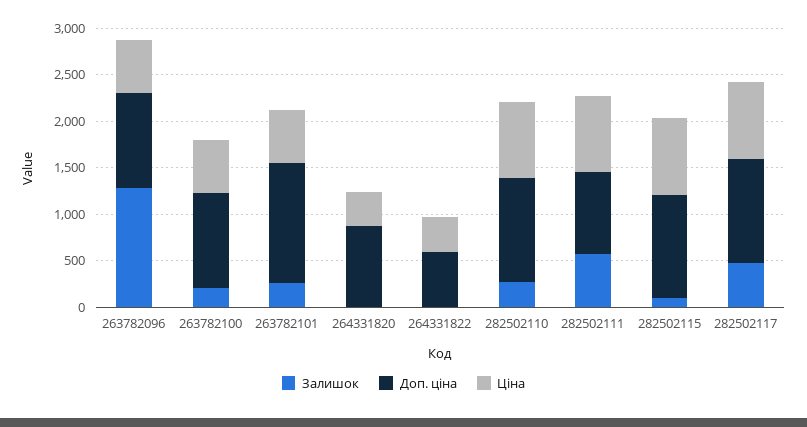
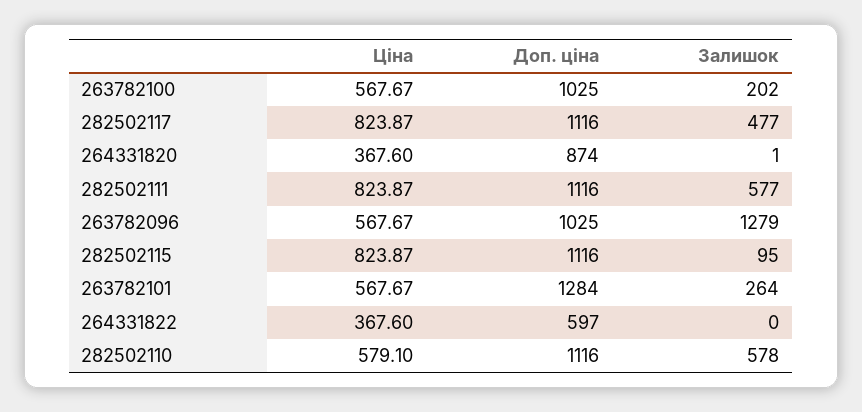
  {
    "Залишок": {
      "263782096": 1279,
      "263782100": 202,
      "263782101": 264,
      "264331820": 1,
      "264331822": 0,
-     "282502110": 300,
+     "282502110": 578,
      "282502111": 577,
      "282502115": 95,
      "282502117": 477
    },
    "Доп. ціна": {
      "263782096": 1025,
      "263782100": 1025,
      "263782101": 1284,
      "264331820": 874,
      "264331822": 597,
      "282502110": 1116,
-     "282502111": 900,
+     "282502111": 1116,
      "282502115": 1116,
      "282502117": 1116
    },
    "Ціна": {
      "263782096": 567.67,
      "263782100": 567.67,
      "263782101": 567.67,
      "264331820": 367.6,
      "264331822": 367.6,
-     "282502110": 800,
+     "282502110": 579.1,
      "282502111": 823.87,
      "282502115": 823.87,
      "282502117": 823.87
    }
  }

